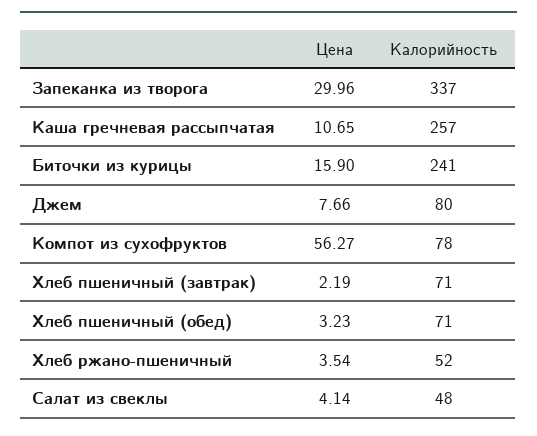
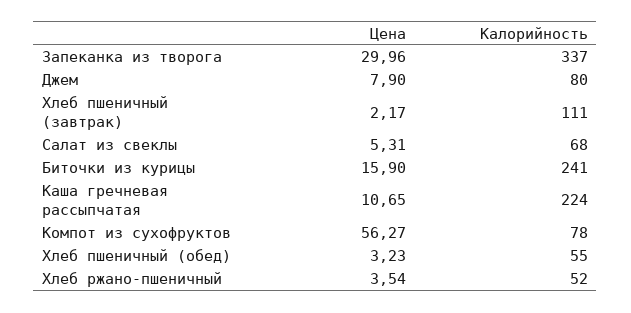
  {
    "Цена": {
      "Запеканка из творога": 29.96,
      "Каша гречневая рассыпчатая": 10.65,
      "Биточки из курицы": 15.9,
-     "Джем": 7.66,
+     "Джем": 7.9,
      "Компот из сухофруктов": 56.27,
-     "Хлеб пшеничный (завтрак)": 2.19,
+     "Хлеб пшеничный (завтрак)": 2.17,
      "Хлеб пшеничный (обед)": 3.23,
      "Хлеб ржано-пшеничный": 3.54,
-     "Салат из свеклы": 4.14
+     "Салат из свеклы": 5.31
    },
    "Калорийность": {
      "Запеканка из творога": 337,
-     "Каша гречневая рассыпчатая": 257,
+     "Каша гречневая рассыпчатая": 224,
      "Биточки из курицы": 241,
      "Джем": 80,
      "Компот из сухофруктов": 78,
-     "Хлеб пшеничный (завтрак)": 71,
+     "Хлеб пшеничный (завтрак)": 111,
-     "Хлеб пшеничный (обед)": 71,
+     "Хлеб пшеничный (обед)": 55,
      "Хлеб ржано-пшеничный": 52,
-     "Салат из свеклы": 48
+     "Салат из свеклы": 68
    }
  }

